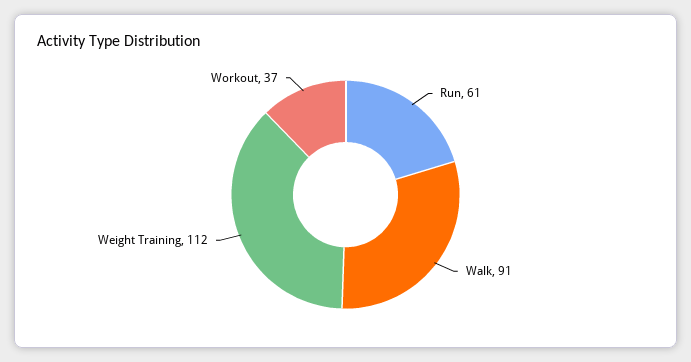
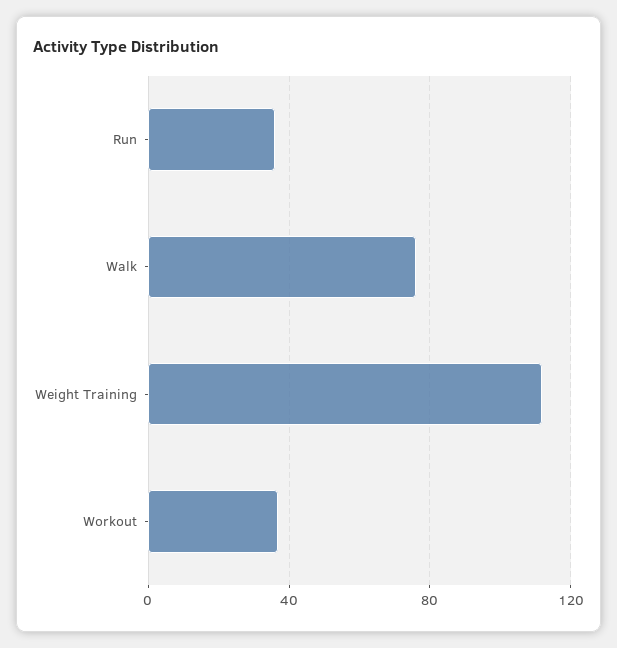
  {
-   "Run": 61,
+   "Run": 35,
-   "Walk": 91,
+   "Walk": 75,
    "Weight Training": 112,
    "Workout": 37
  }

